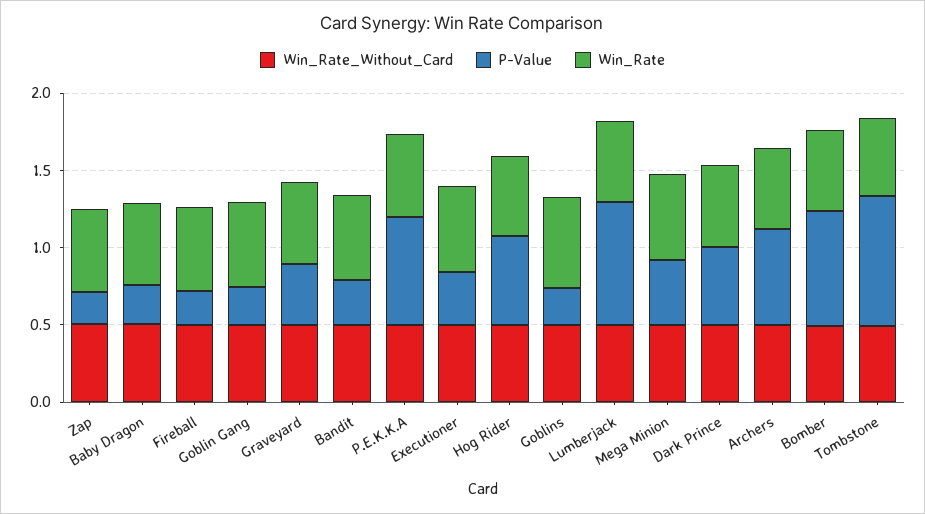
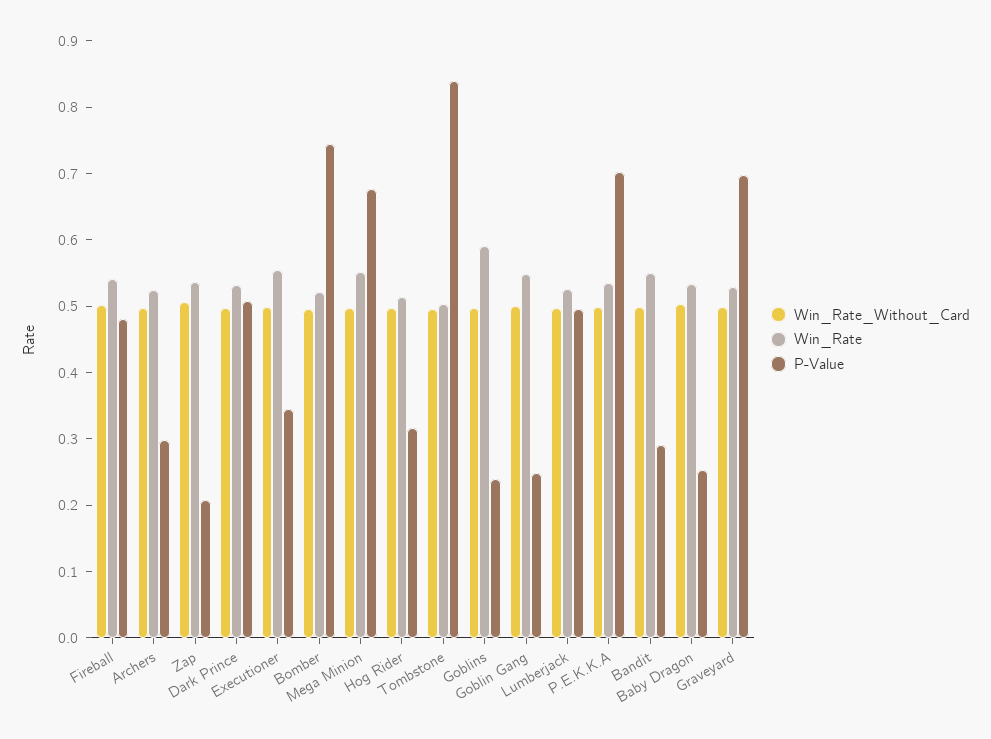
  {
    "Win_Rate_Without_Card": {
      "Zap": 0.5,
      "Baby Dragon": 0.5,
      "Fireball": 0.5,
      "Goblin Gang": 0.5,
      "Graveyard": 0.5,
      "Bandit": 0.5,
      "P.E.K.K.A": 0.5,
      "Executioner": 0.5,
      "Hog Rider": 0.5,
      "Goblins": 0.5,
      "Lumberjack": 0.5,
      "Mega Minion": 0.5,
      "Dark Prince": 0.5,
      "Archers": 0.5,
      "Bomber": 0.5,
      "Tombstone": 0.5
    },
    "P-Value": {
      "Zap": 0.2,
      "Baby Dragon": 0.26,
-     "Fireball": 0.2,
+     "Fireball": 0.48,
      "Goblin Gang": 0.24,
-     "Graveyard": 0.4,
+     "Graveyard": 0.7,
      "Bandit": 0.3,
      "P.E.K.K.A": 0.7,
      "Executioner": 0.34,
-     "Hog Rider": 0.6,
+     "Hog Rider": 0.32,
      "Goblins": 0.24,
-     "Lumberjack": 0.8,
+     "Lumberjack": 0.5,
-     "Mega Minion": 0.4,
+     "Mega Minion": 0.68,
      "Dark Prince": 0.5,
-     "Archers": 0.6,
+     "Archers": 0.3,
      "Bomber": 0.74,
      "Tombstone": 0.84
    },
    "Win_Rate": {
      "Zap": 0.54,
      "Baby Dragon": 0.54,
      "Fireball": 0.54,
      "Goblin Gang": 0.54,
      "Graveyard": 0.52,
      "Bandit": 0.56,
      "P.E.K.K.A": 0.54,
      "Executioner": 0.56,
      "Hog Rider": 0.52,
      "Goblins": 0.6,
      "Lumberjack": 0.52,
      "Mega Minion": 0.56,
      "Dark Prince": 0.54,
      "Archers": 0.52,
      "Bomber": 0.52,
      "Tombstone": 0.5
    }
  }

